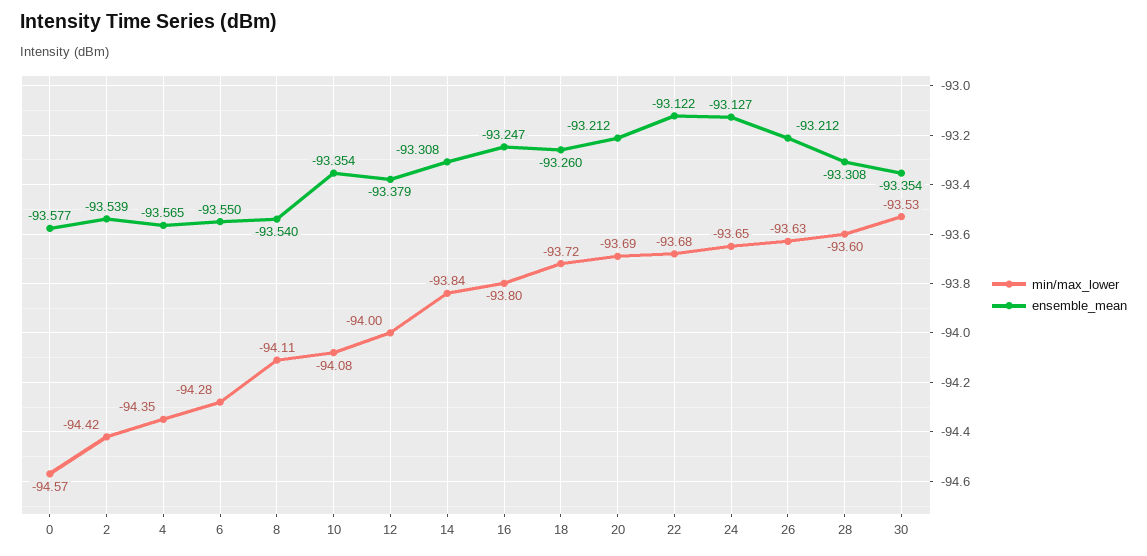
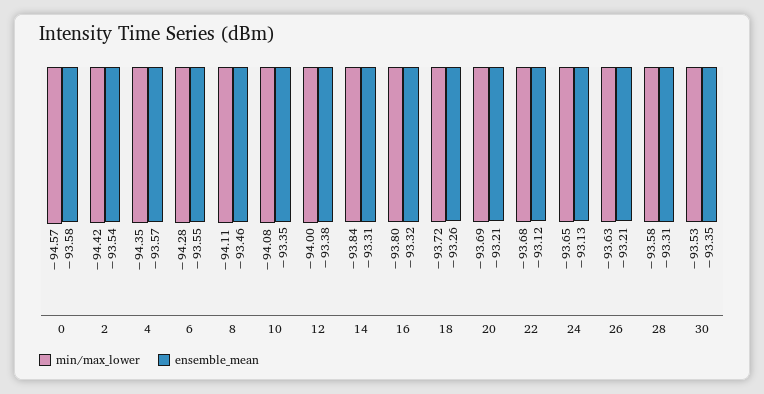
  {
    "min/max_lower": {
      "0": -94.57,
      "2": -94.42,
      "4": -94.35,
      "6": -94.28,
      "8": -94.11,
      "10": -94.08,
      "12": -94,
      "14": -93.84,
      "16": -93.8,
      "18": -93.72,
      "20": -93.69,
      "22": -93.68,
      "24": -93.65,
      "26": -93.63,
-     "28": -93.6,
+     "28": -93.58,
      "30": -93.53
    },
    "ensemble_mean": {
      "0": -93.577,
      "2": -93.539,
      "4": -93.565,
      "6": -93.55,
-     "8": -93.54,
+     "8": -93.46,
      "10": -93.354,
      "12": -93.379,
      "14": -93.308,
-     "16": -93.247,
+     "16": -93.32,
      "18": -93.26,
      "20": -93.212,
      "22": -93.122,
      "24": -93.127,
      "26": -93.212,
      "28": -93.308,
      "30": -93.354
    }
  }

